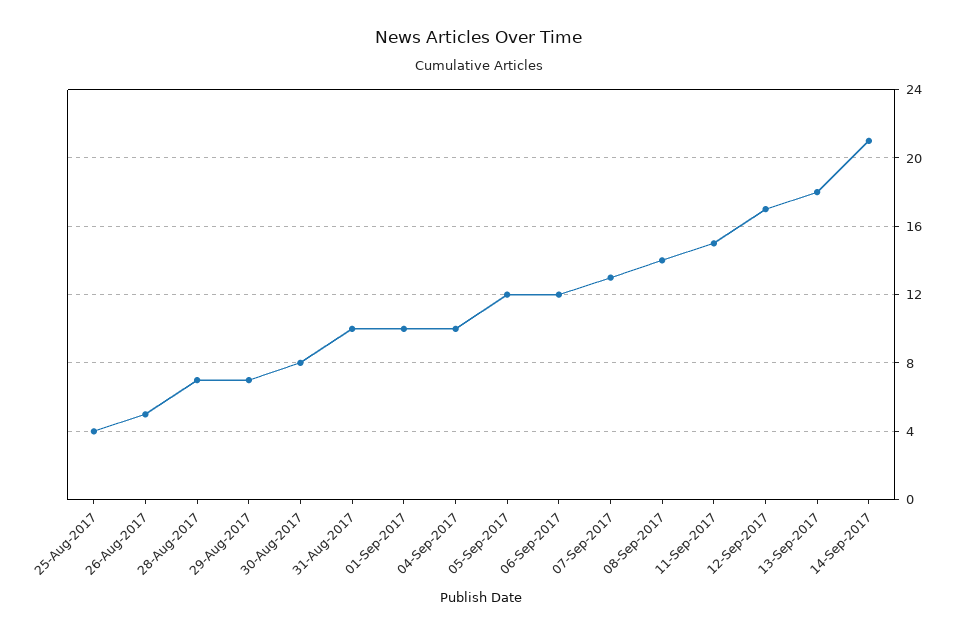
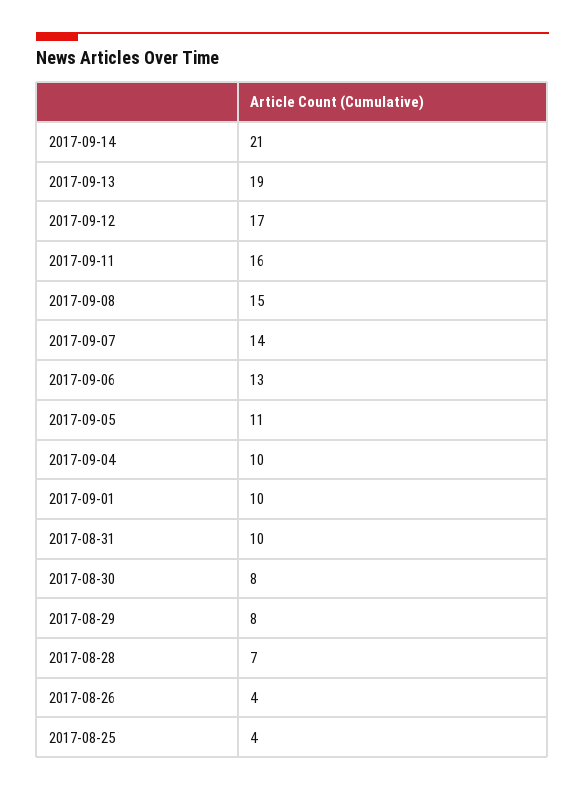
  {
    "25-Aug-2017": 4,
-   "26-Aug-2017": 5,
+   "26-Aug-2017": 4,
    "28-Aug-2017": 7,
-   "29-Aug-2017": 7,
+   "29-Aug-2017": 8,
    "30-Aug-2017": 8,
    "31-Aug-2017": 10,
    "01-Sep-2017": 10,
    "04-Sep-2017": 10,
-   "05-Sep-2017": 12,
+   "05-Sep-2017": 11,
-   "06-Sep-2017": 12,
+   "06-Sep-2017": 13,
-   "07-Sep-2017": 13,
+   "07-Sep-2017": 14,
-   "08-Sep-2017": 14,
+   "08-Sep-2017": 15,
-   "11-Sep-2017": 15,
+   "11-Sep-2017": 16,
    "12-Sep-2017": 17,
-   "13-Sep-2017": 18,
+   "13-Sep-2017": 19,
    "14-Sep-2017": 21
  }

